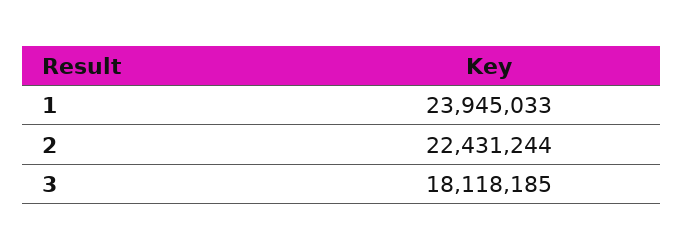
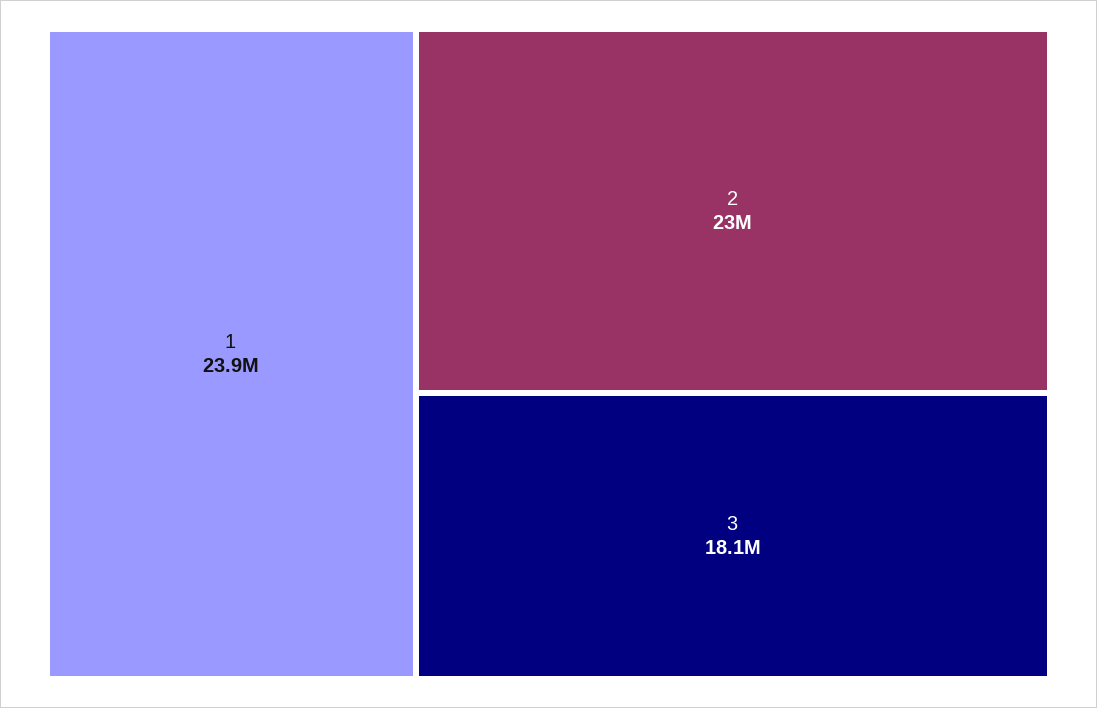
  {
    "1": 23945033,
-   "2": 22431244,
+   "2": 23000000,
    "3": 18118185
  }

